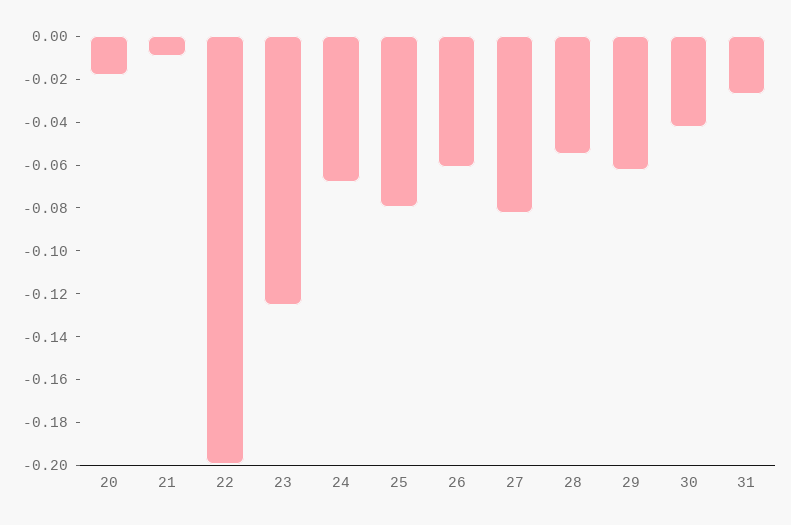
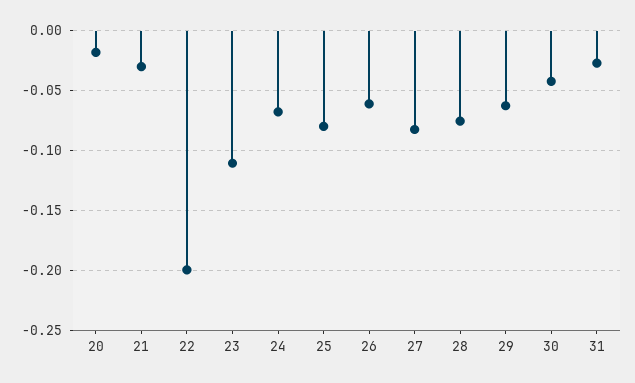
  {
    "20": -0.02,
-   "21": -0.01,
+   "21": -0.03,
    "22": -0.2,
-   "23": -0.125,
+   "23": -0.11,
    "24": -0.07,
    "25": -0.08,
    "26": -0.06,
    "27": -0.08,
-   "28": -0.055,
+   "28": -0.075,
    "29": -0.065,
    "30": -0.04,
    "31": -0.025
  }

